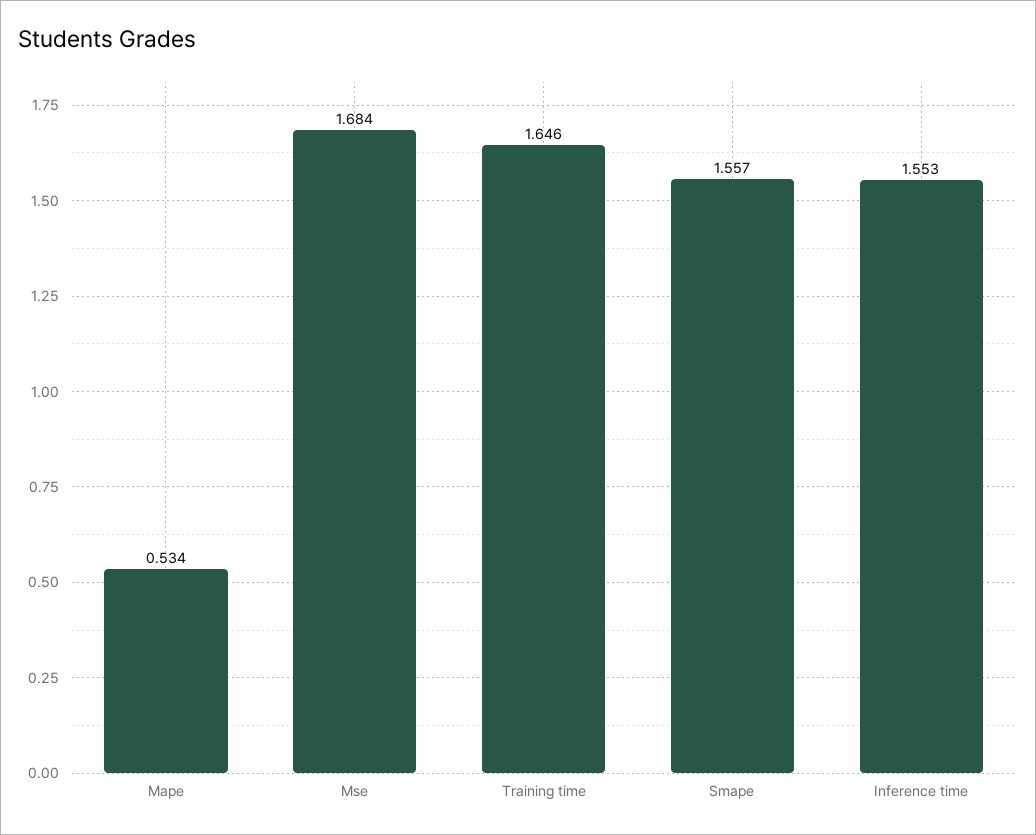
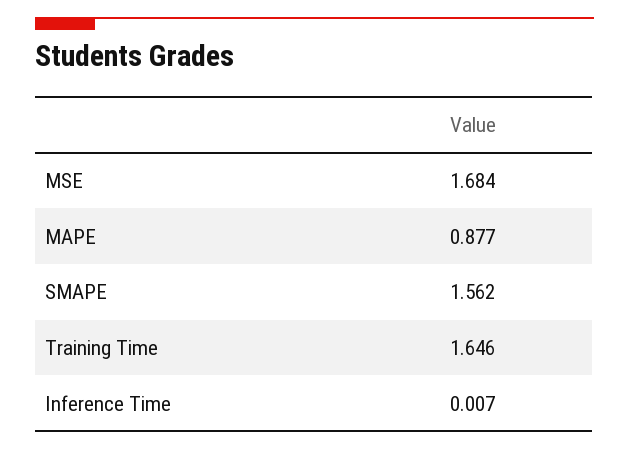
  {
-   "Mape": 0.534,
+   "Mape": 0.877,
    "Mse": 1.684,
    "Training time": 1.646,
-   "Smape": 1.557,
+   "Smape": 1.562,
-   "Inference time": 1.553
+   "Inference time": 0.007
  }

